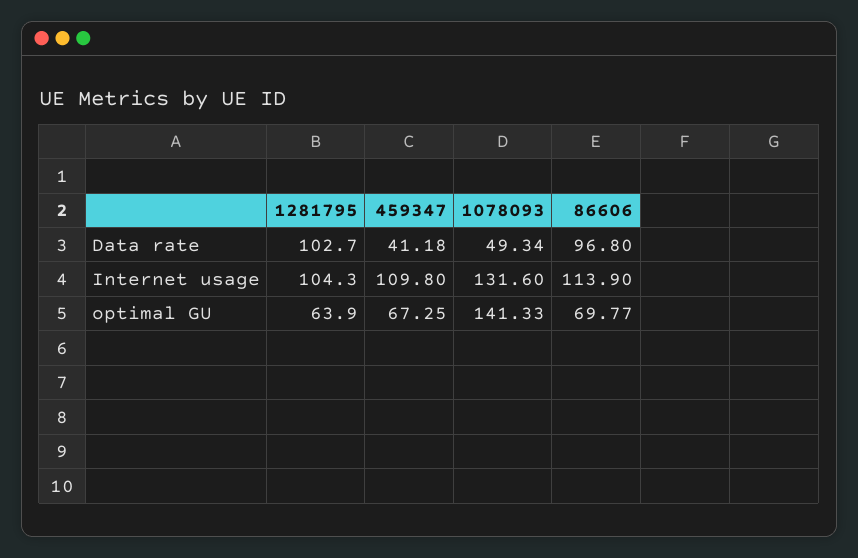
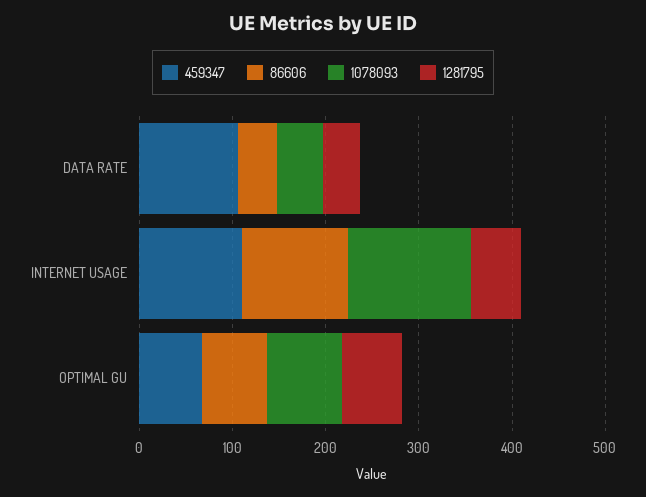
  {
    "1281795": {
-     "Data rate": 102.7,
+     "Data rate": 40,
-     "Internet usage": 104.3,
+     "Internet usage": 60,
      "optimal GU": 63.9
    },
    "459347": {
-     "Data rate": 41.18,
+     "Data rate": 100,
      "Internet usage": 109.8,
      "optimal GU": 67.25
    },
    "1078093": {
      "Data rate": 49.34,
      "Internet usage": 131.6,
-     "optimal GU": 141.33
+     "optimal GU": 80
    },
    "86606": {
-     "Data rate": 96.8,
+     "Data rate": 40,
      "Internet usage": 113.9,
      "optimal GU": 69.77
    }
  }

